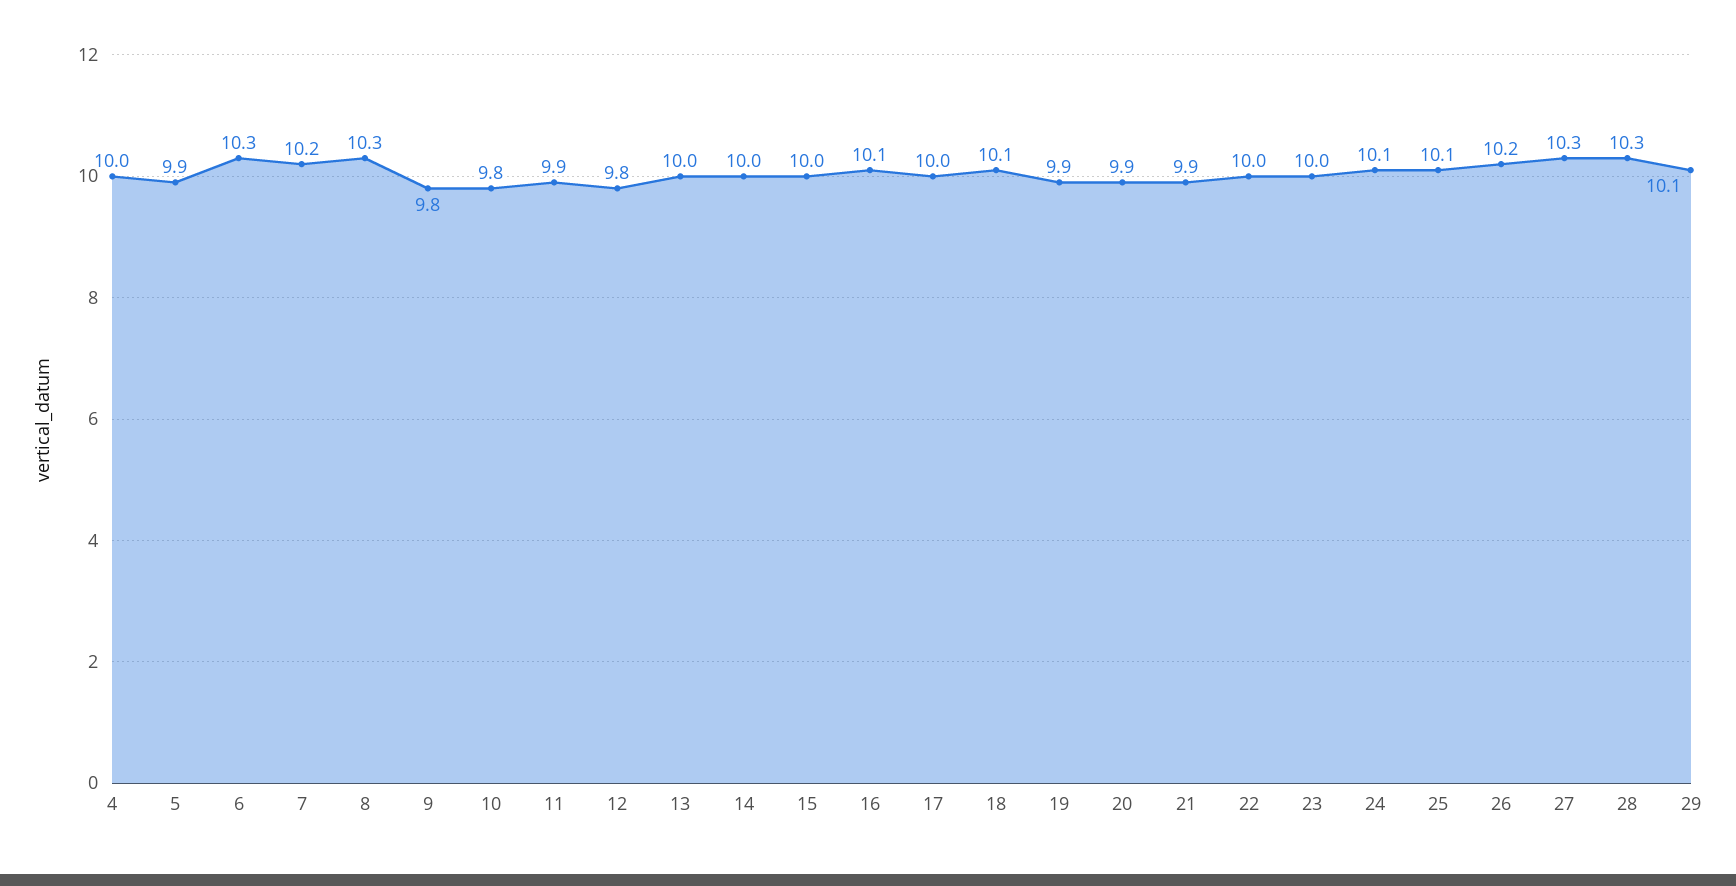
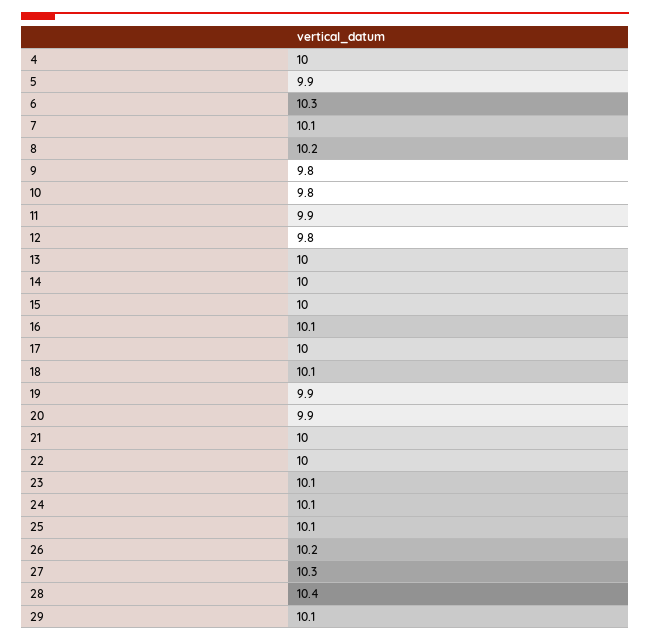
  {
    "4": 10,
    "5": 9.9,
    "6": 10.3,
-   "7": 10.2,
+   "7": 10.1,
-   "8": 10.3,
+   "8": 10.2,
    "9": 9.8,
    "10": 9.8,
    "11": 9.9,
    "12": 9.8,
    "13": 10,
    "14": 10,
    "15": 10,
    "16": 10.1,
    "17": 10,
    "18": 10.1,
    "19": 9.9,
    "20": 9.9,
-   "21": 9.9,
+   "21": 10,
    "22": 10,
-   "23": 10,
+   "23": 10.1,
    "24": 10.1,
    "25": 10.1,
    "26": 10.2,
    "27": 10.3,
-   "28": 10.3,
+   "28": 10.4,
    "29": 10.1
  }

